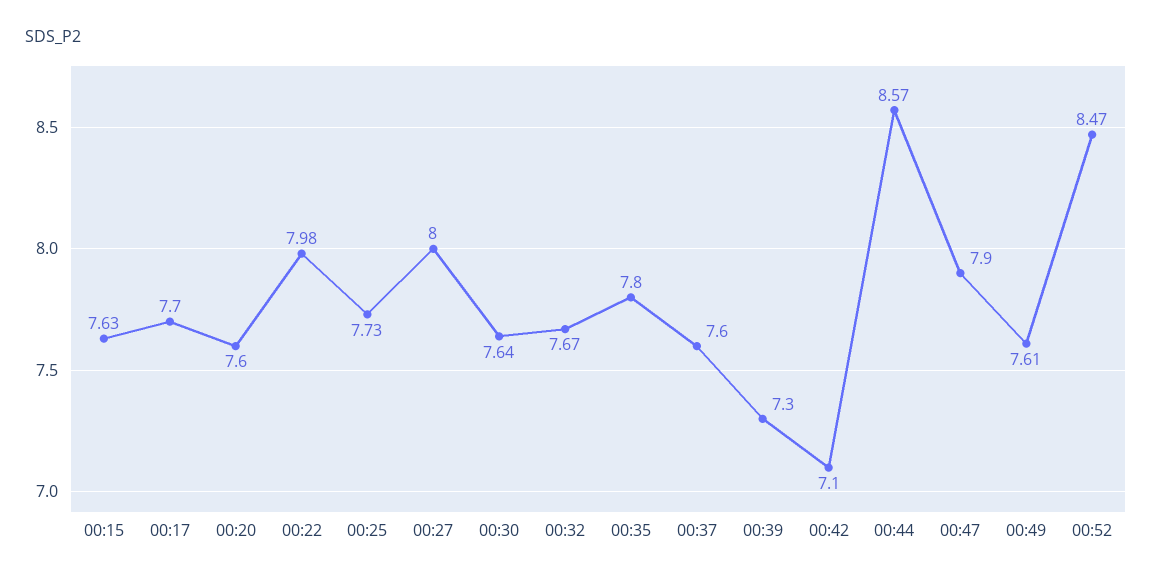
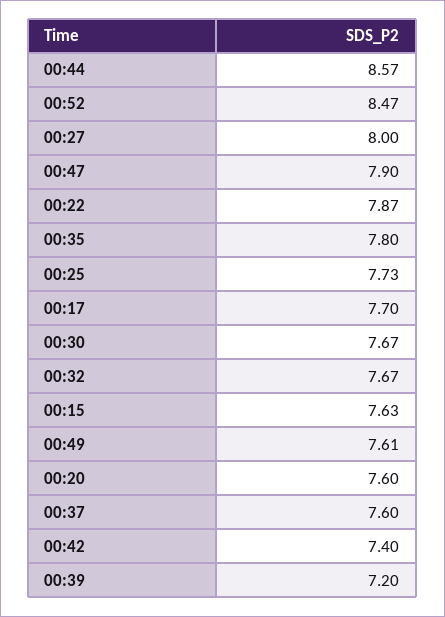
  {
    "00:15": 7.63,
    "00:17": 7.7,
    "00:20": 7.6,
-   "00:22": 7.98,
+   "00:22": 7.87,
    "00:25": 7.73,
    "00:27": 8,
-   "00:30": 7.64,
+   "00:30": 7.67,
    "00:32": 7.67,
    "00:35": 7.8,
    "00:37": 7.6,
-   "00:39": 7.3,
+   "00:39": 7.2,
-   "00:42": 7.1,
+   "00:42": 7.4,
    "00:44": 8.57,
    "00:47": 7.9,
    "00:49": 7.61,
    "00:52": 8.47
  }

